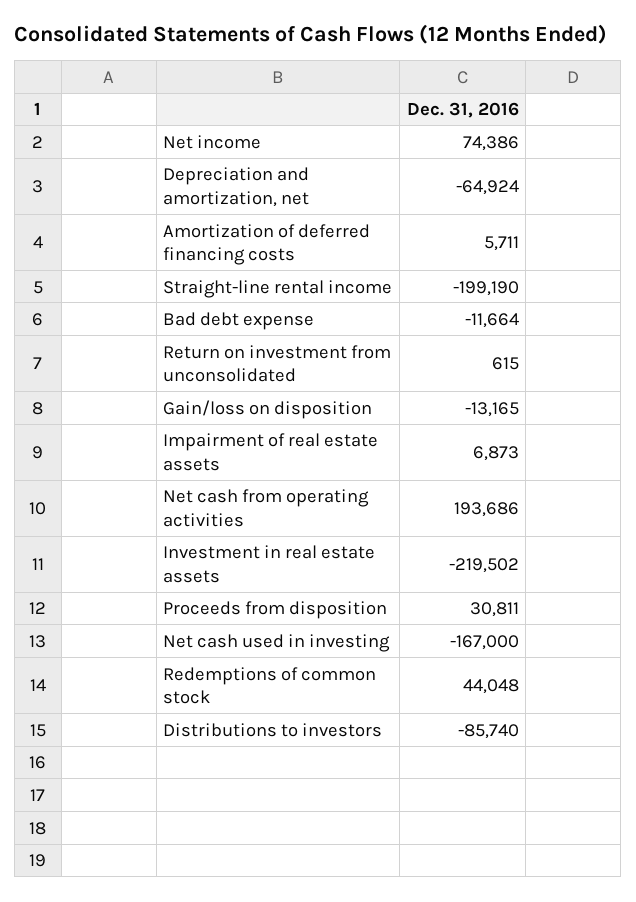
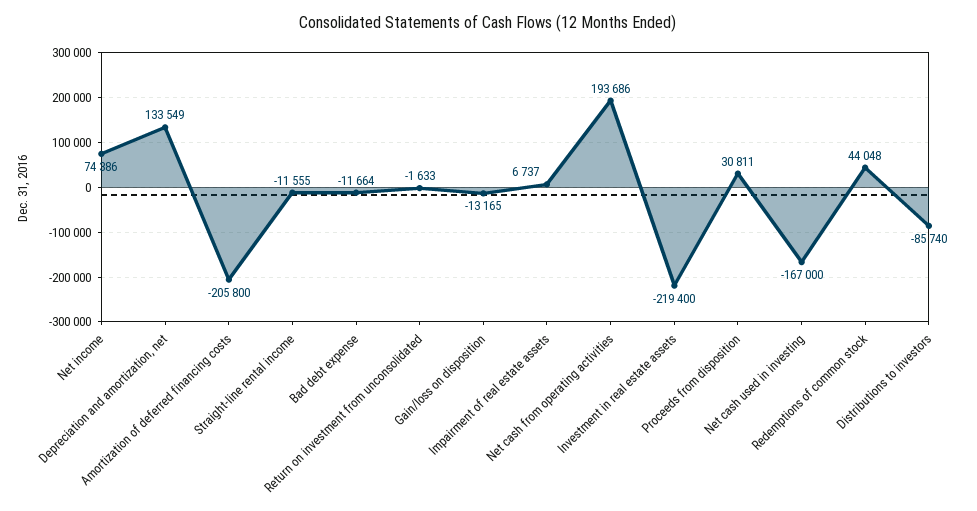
  {
    "Net income": 74386,
-   "Depreciation and amortization, net": -64924,
+   "Depreciation and amortization, net": 133549,
-   "Amortization of deferred financing costs": 5711,
+   "Amortization of deferred financing costs": -205800,
-   "Straight-line rental income": -199190,
+   "Straight-line rental income": -11555,
    "Bad debt expense": -11664,
-   "Return on investment from unconsolidated": 615,
+   "Return on investment from unconsolidated": -1633,
    "Gain/loss on disposition": -13165,
-   "Impairment of real estate assets": 6873,
+   "Impairment of real estate assets": 6737,
    "Net cash from operating activities": 193686,
-   "Investment in real estate assets": -219502,
+   "Investment in real estate assets": -219400,
    "Proceeds from disposition": 30811,
    "Net cash used in investing": -167000,
    "Redemptions of common stock": 44048,
    "Distributions to investors": -85740
  }

